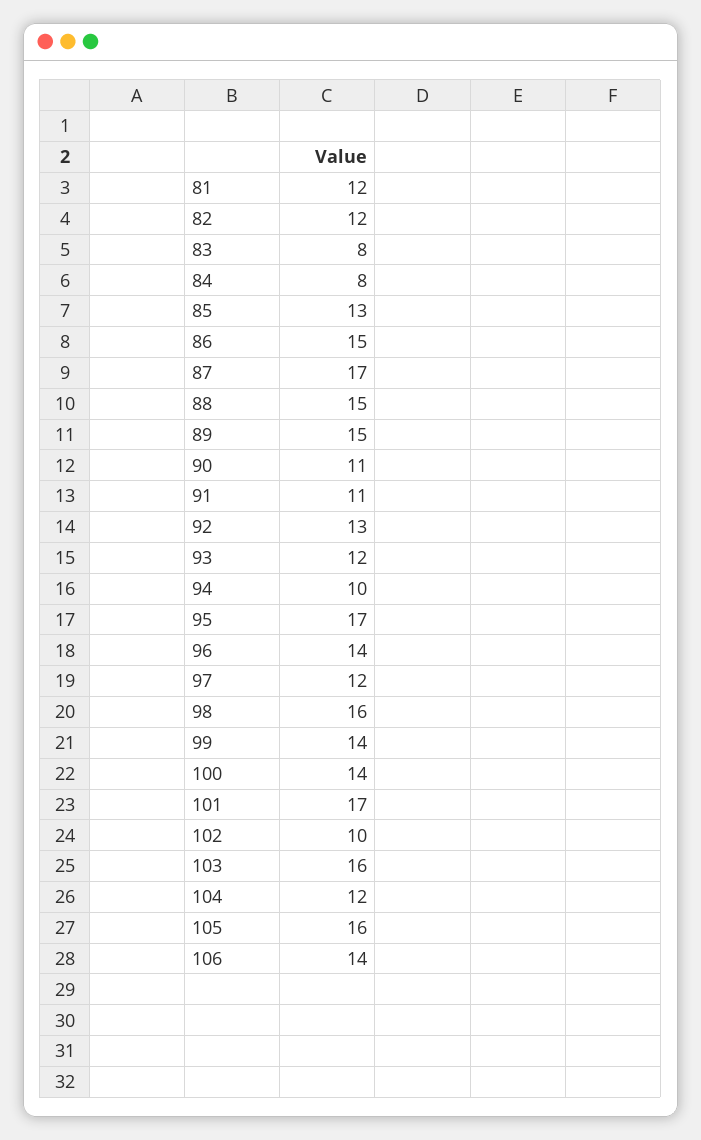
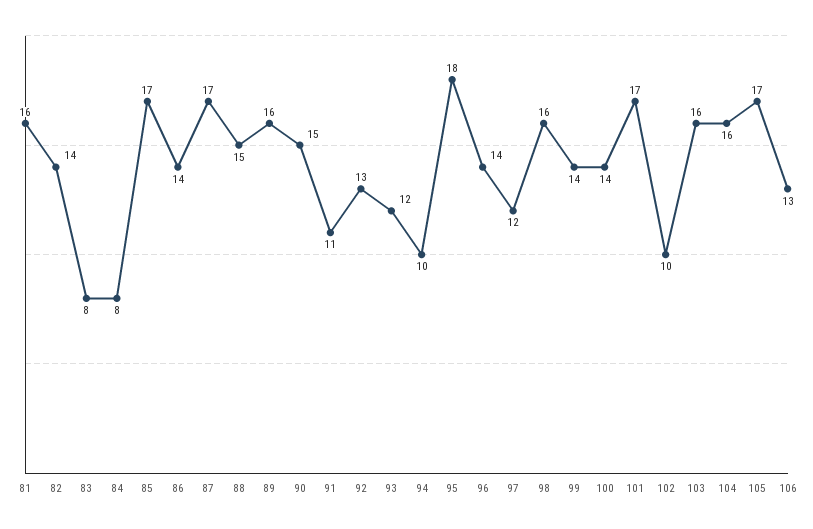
  {
-   "81": 12,
+   "81": 16,
-   "82": 12,
+   "82": 14,
    "83": 8,
    "84": 8,
-   "85": 13,
+   "85": 17,
-   "86": 15,
+   "86": 14,
    "87": 17,
    "88": 15,
-   "89": 15,
+   "89": 16,
-   "90": 11,
+   "90": 15,
    "91": 11,
    "92": 13,
    "93": 12,
    "94": 10,
-   "95": 17,
+   "95": 18,
    "96": 14,
    "97": 12,
    "98": 16,
    "99": 14,
    "100": 14,
    "101": 17,
    "102": 10,
    "103": 16,
-   "104": 12,
+   "104": 16,
-   "105": 16,
+   "105": 17,
-   "106": 14
+   "106": 13
  }

